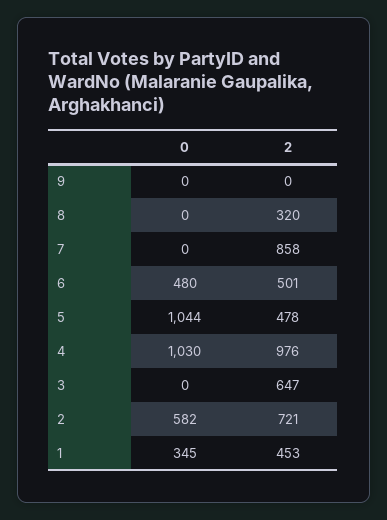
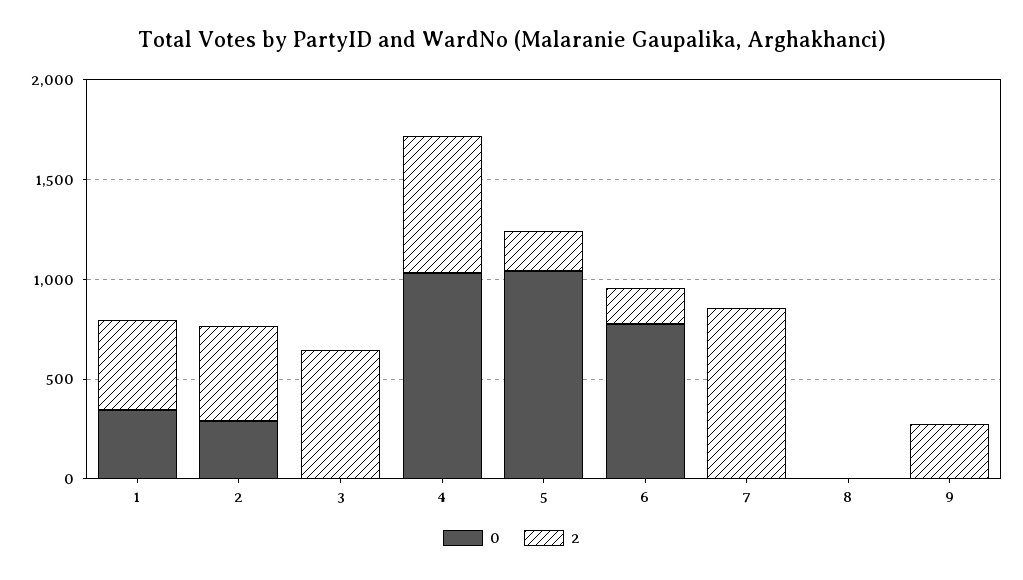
  {
    "0": {
      "9": 0,
      "8": 0,
      "7": 0,
-     "6": 480,
+     "6": 800,
      "5": 1044,
      "4": 1030,
      "3": 0,
-     "2": 582,
+     "2": 300,
      "1": 345
    },
    "2": {
-     "9": 0,
+     "9": 300,
-     "8": 320,
+     "8": 0,
      "7": 858,
-     "6": 501,
+     "6": 200,
-     "5": 478,
+     "5": 200,
-     "4": 976,
+     "4": 700,
      "3": 647,
-     "2": 721,
+     "2": 500,
      "1": 453
    }
  }

